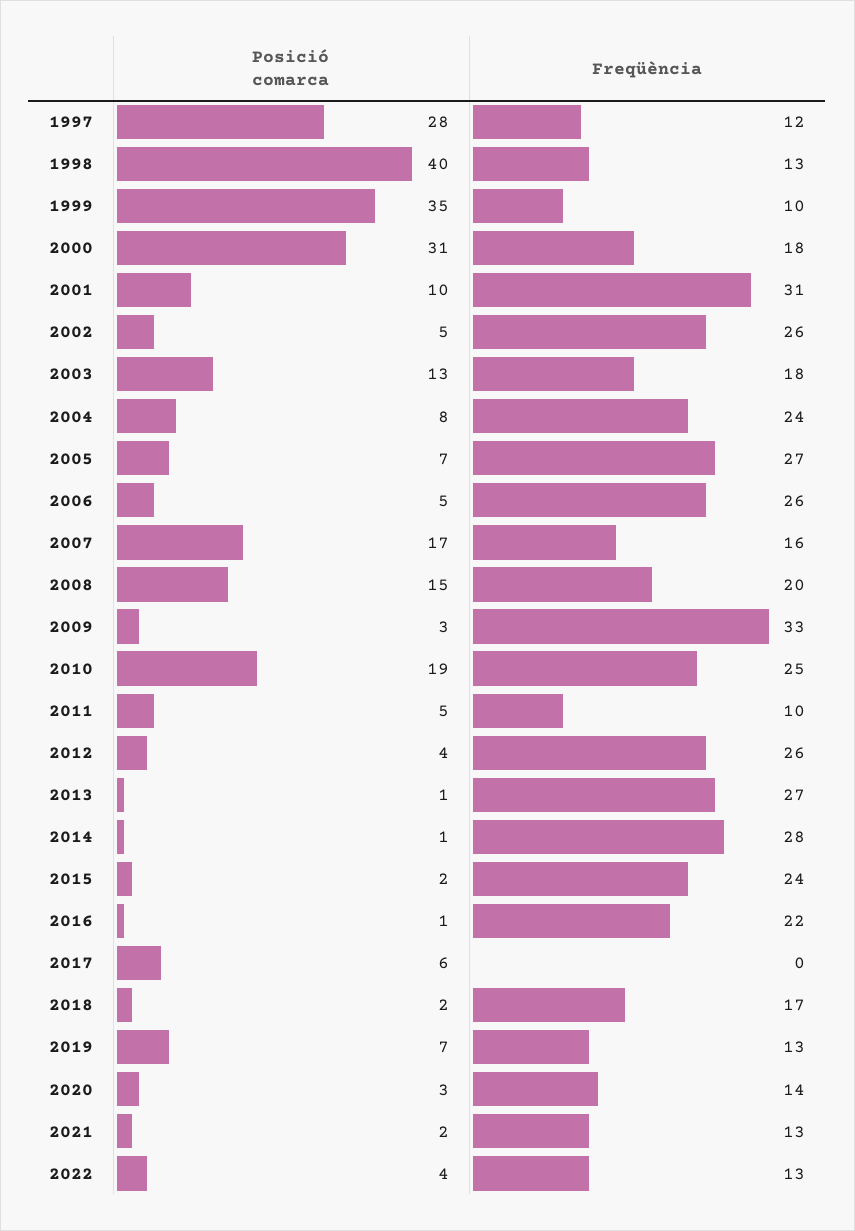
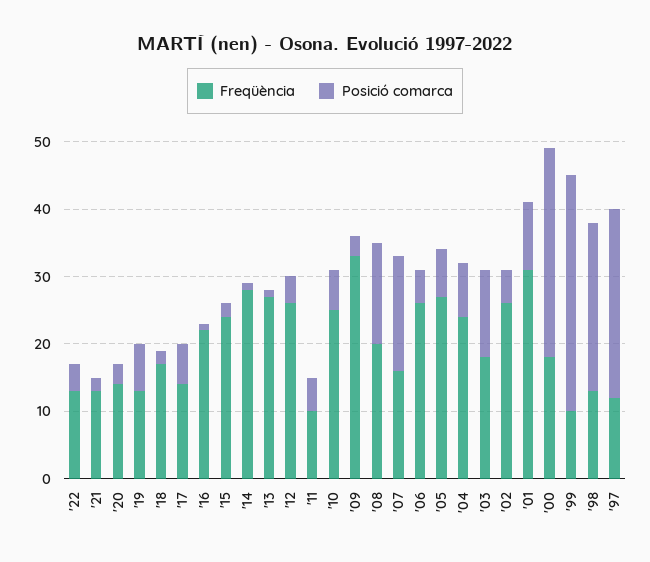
  {
    "Posició comarca": {
      "1997": 28,
-     "1998": 40,
+     "1998": 25,
      "1999": 35,
      "2000": 31,
      "2001": 10,
      "2002": 5,
      "2003": 13,
      "2004": 8,
      "2005": 7,
      "2006": 5,
      "2007": 17,
      "2008": 15,
      "2009": 3,
-     "2010": 19,
+     "2010": 5,
      "2011": 5,
      "2012": 4,
      "2013": 1,
      "2014": 1,
      "2015": 2,
      "2016": 1,
      "2017": 6,
      "2018": 2,
      "2019": 7,
      "2020": 3,
      "2021": 2,
      "2022": 4
    },
    "Freqüència": {
      "1997": 12,
      "1998": 13,
      "1999": 10,
      "2000": 18,
      "2001": 31,
      "2002": 26,
      "2003": 18,
      "2004": 24,
      "2005": 27,
      "2006": 26,
      "2007": 16,
      "2008": 20,
      "2009": 33,
      "2010": 25,
      "2011": 10,
      "2012": 26,
      "2013": 27,
      "2014": 28,
      "2015": 24,
      "2016": 22,
-     "2017": 0,
+     "2017": 15,
      "2018": 17,
      "2019": 13,
      "2020": 14,
      "2021": 13,
      "2022": 13
    }
  }

